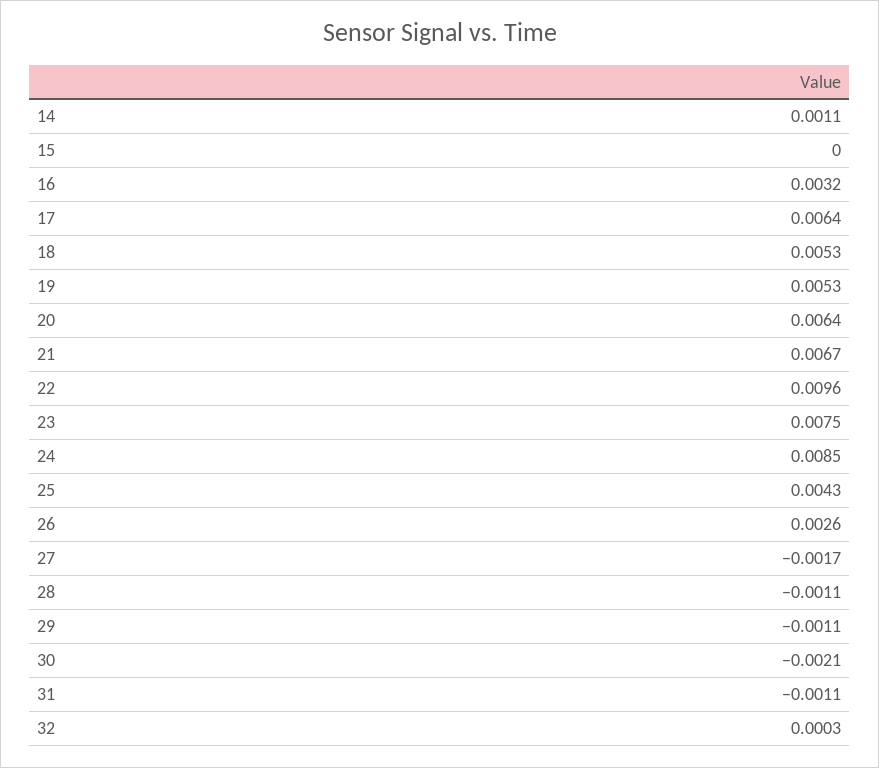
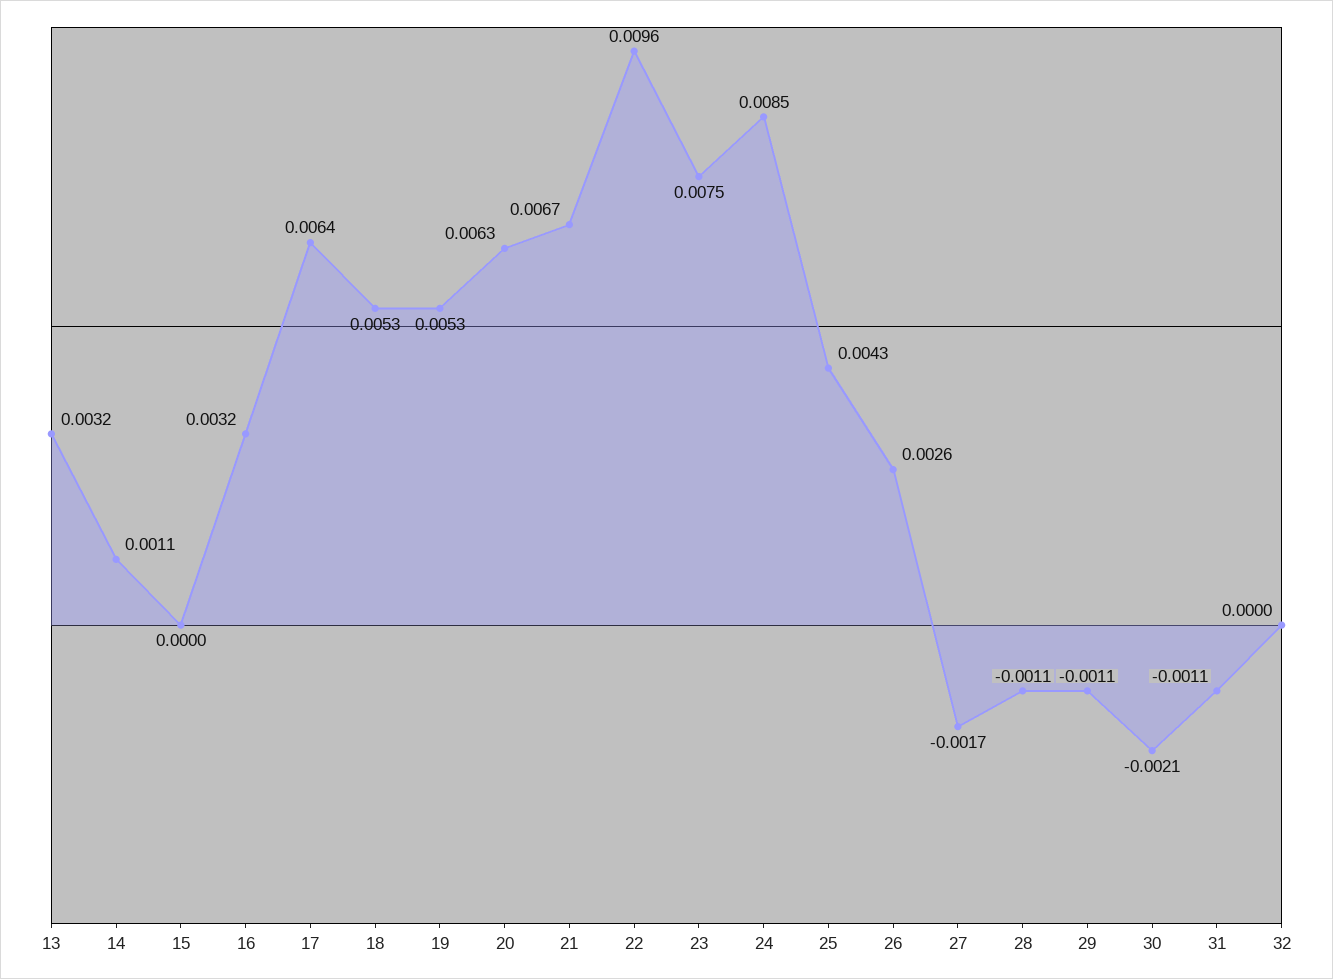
  {
    "14": 0.0011,
    "15": 0,
    "16": 0.0032,
    "17": 0.0064,
    "18": 0.0053,
    "19": 0.0053,
-   "20": 0.0064,
+   "20": 0.0063,
    "21": 0.0067,
    "22": 0.0096,
    "23": 0.0075,
    "24": 0.0085,
    "25": 0.0043,
    "26": 0.0026,
    "27": -0.0017,
    "28": -0.0011,
    "29": -0.0011,
    "30": -0.0021,
    "31": -0.0011,
-   "32": 0.0003
+   "32": 0,
+   "13": 0.0032
  }

